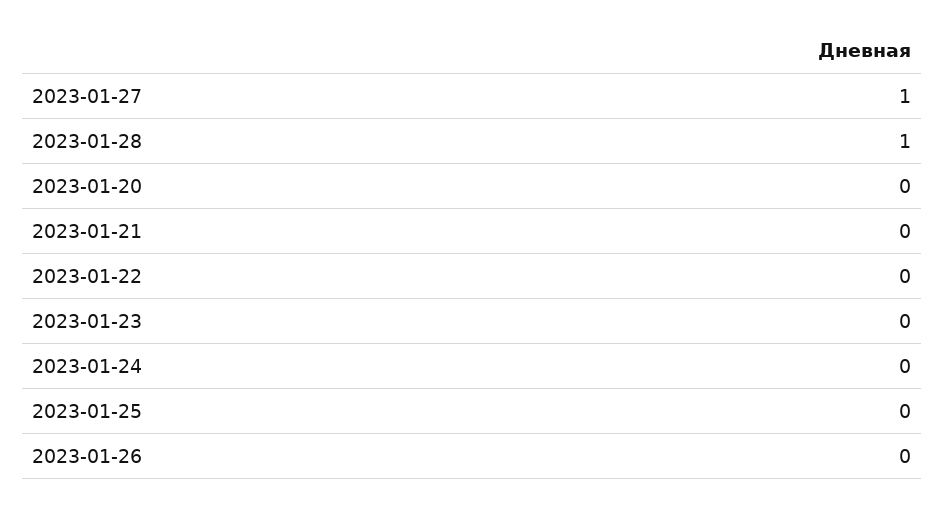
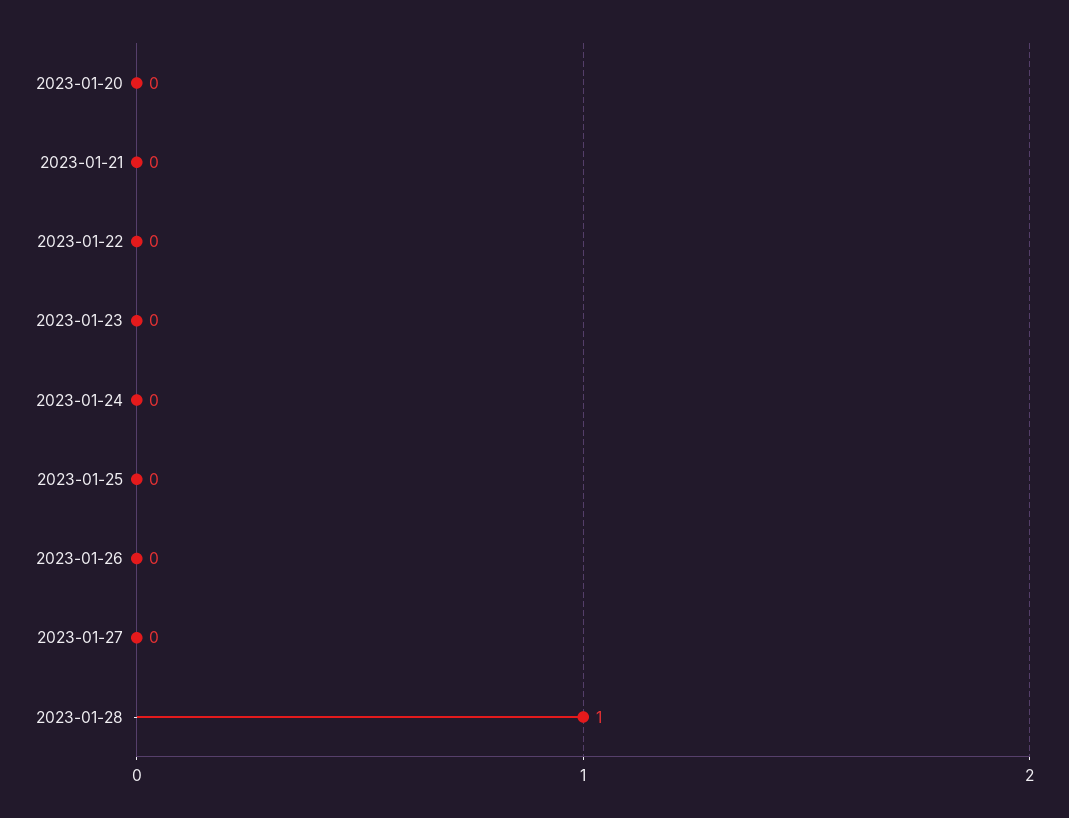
  {
-   "2023-01-27": 1,
+   "2023-01-27": 0,
    "2023-01-28": 1,
    "2023-01-20": 0,
    "2023-01-21": 0,
    "2023-01-22": 0,
    "2023-01-23": 0,
    "2023-01-24": 0,
    "2023-01-25": 0,
    "2023-01-26": 0
  }

